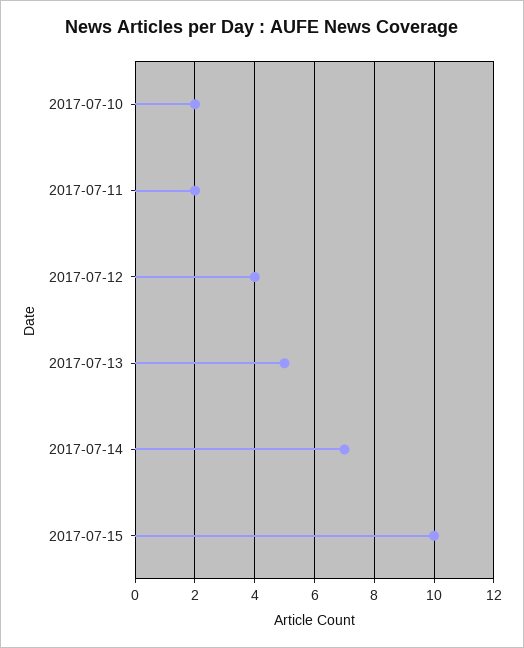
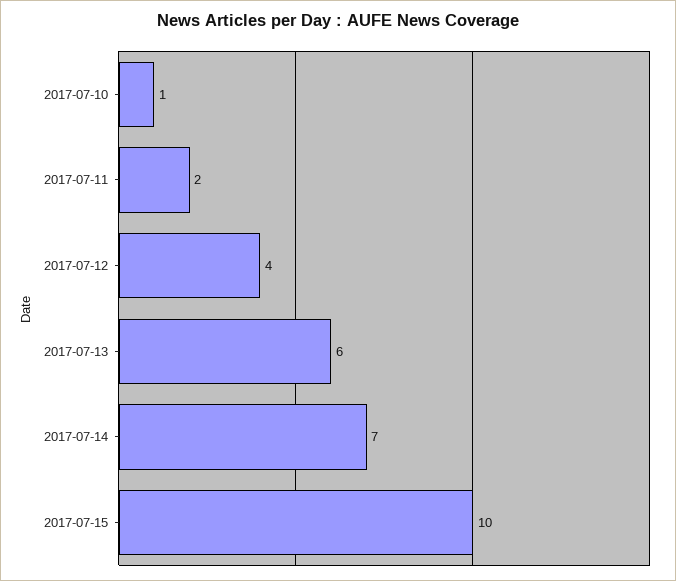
  {
-   "2017-07-10": 2,
+   "2017-07-10": 1,
    "2017-07-11": 2,
    "2017-07-12": 4,
-   "2017-07-13": 5,
+   "2017-07-13": 6,
    "2017-07-14": 7,
    "2017-07-15": 10
  }

